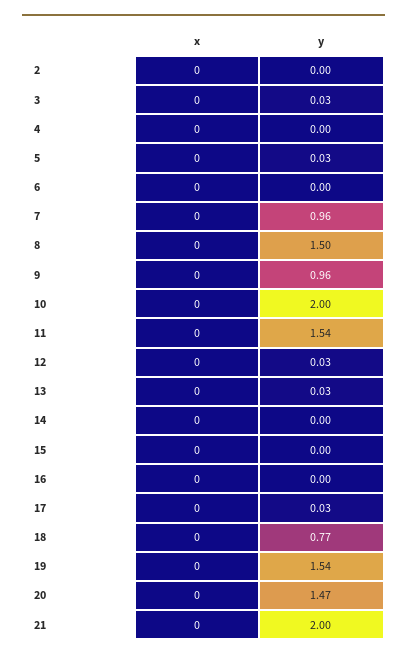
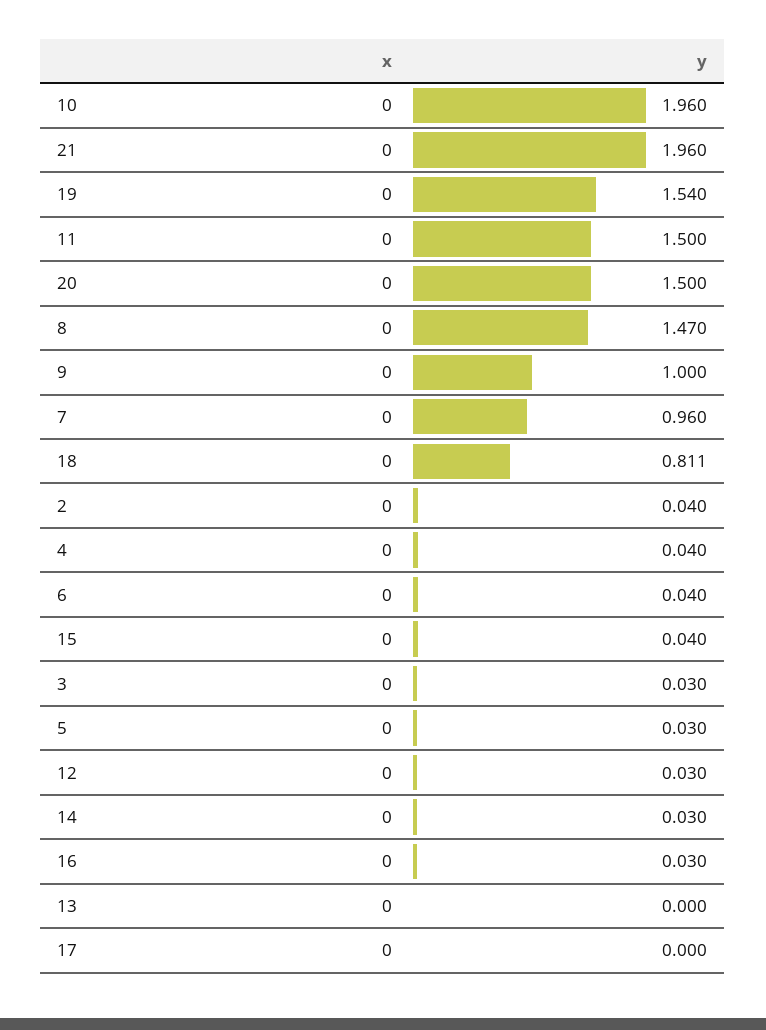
  {
    "x": {
      "2": 0,
      "3": 0,
      "4": 0,
      "5": 0,
      "6": 0,
      "7": 0,
      "8": 0,
      "9": 0,
      "10": 0,
      "11": 0,
      "12": 0,
      "13": 0,
      "14": 0,
      "15": 0,
      "16": 0,
      "17": 0,
      "18": 0,
      "19": 0,
      "20": 0,
      "21": 0
    },
    "y": {
-     "2": 0,
+     "2": 0.04,
      "3": 0.03,
-     "4": 0,
+     "4": 0.04,
      "5": 0.03,
-     "6": 0,
+     "6": 0.04,
      "7": 0.96,
-     "8": 1.5,
+     "8": 1.47,
-     "9": 0.96,
+     "9": 1,
-     "10": 2,
+     "10": 1.96,
-     "11": 1.54,
+     "11": 1.5,
      "12": 0.03,
-     "13": 0.03,
+     "13": 0,
-     "14": 0,
+     "14": 0.03,
-     "15": 0,
+     "15": 0.04,
-     "16": 0,
+     "16": 0.03,
-     "17": 0.03,
+     "17": 0,
-     "18": 0.77,
+     "18": 0.811,
      "19": 1.54,
-     "20": 1.47,
+     "20": 1.5,
-     "21": 2
+     "21": 1.96
    }
  }

